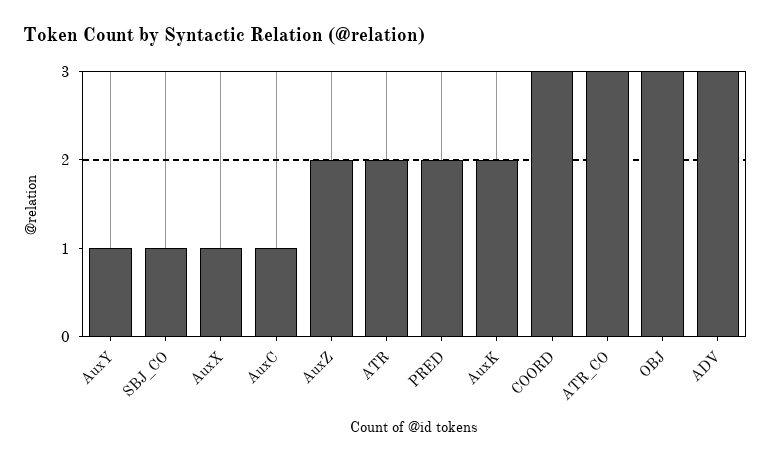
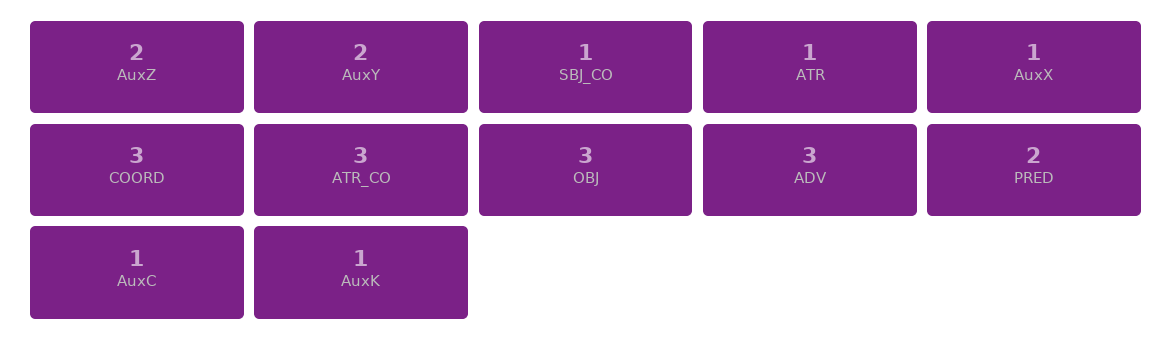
  {
-   "AuxY": 1,
+   "AuxY": 2,
    "SBJ_CO": 1,
    "AuxX": 1,
    "AuxC": 1,
    "AuxZ": 2,
-   "ATR": 2,
+   "ATR": 1,
    "PRED": 2,
-   "AuxK": 2,
+   "AuxK": 1,
    "COORD": 3,
    "ATR_CO": 3,
    "OBJ": 3,
    "ADV": 3
  }

